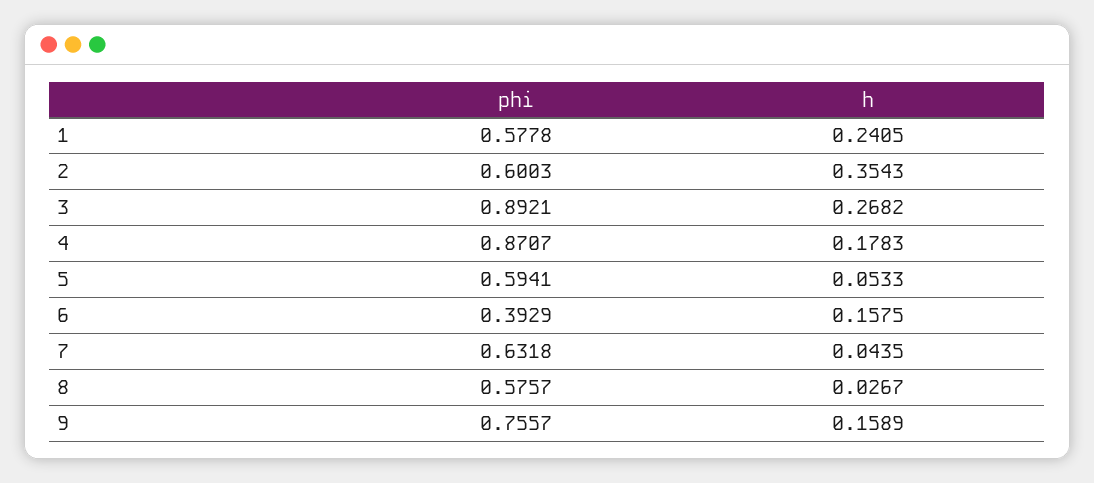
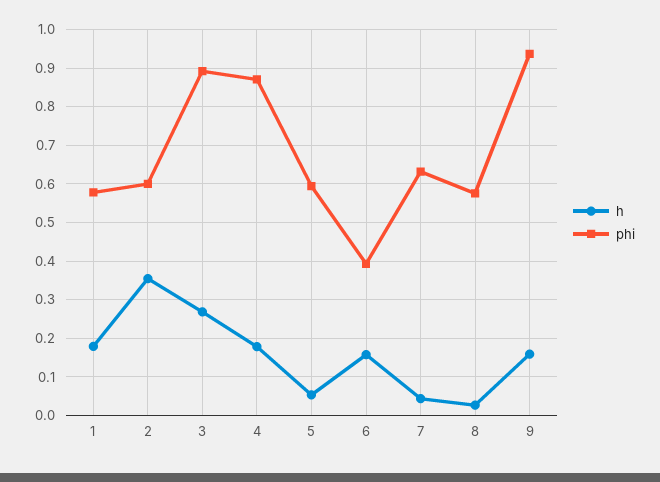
  {
    "phi": {
      "1": 0.5778,
      "2": 0.6003,
      "3": 0.8921,
      "4": 0.8707,
      "5": 0.5941,
      "6": 0.3929,
      "7": 0.6318,
      "8": 0.5757,
-     "9": 0.7557
+     "9": 0.94
    },
    "h": {
-     "1": 0.2405,
+     "1": 0.18,
      "2": 0.3543,
      "3": 0.2682,
      "4": 0.1783,
      "5": 0.0533,
      "6": 0.1575,
      "7": 0.0435,
      "8": 0.0267,
      "9": 0.1589
    }
  }

